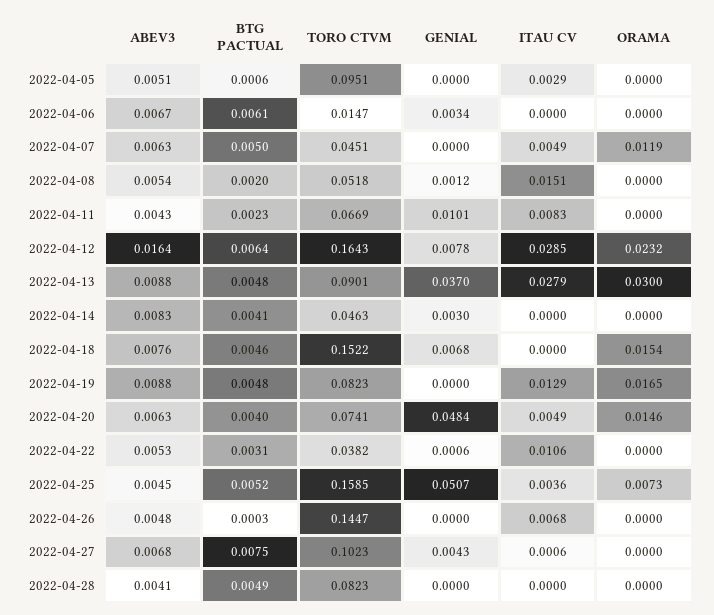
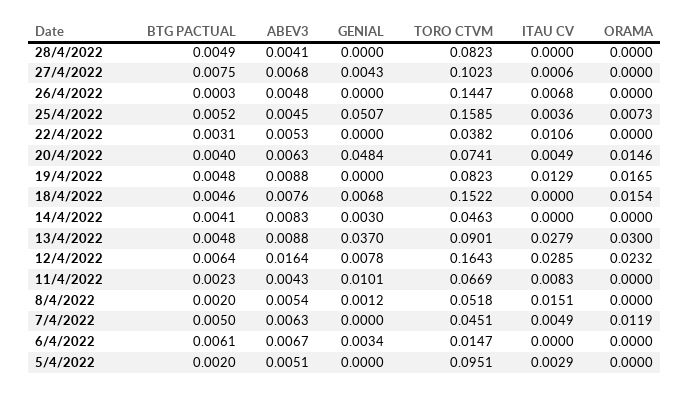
  {
    "ABEV3": {
      "2022-04-05": 0.0051,
      "2022-04-06": 0.0067,
      "2022-04-07": 0.0063,
      "2022-04-08": 0.0054,
      "2022-04-11": 0.0043,
      "2022-04-12": 0.0164,
      "2022-04-13": 0.0088,
      "2022-04-14": 0.0083,
      "2022-04-18": 0.0076,
      "2022-04-19": 0.0088,
      "2022-04-20": 0.0063,
      "2022-04-22": 0.0053,
      "2022-04-25": 0.0045,
      "2022-04-26": 0.0048,
      "2022-04-27": 0.0068,
      "2022-04-28": 0.0041
    },
    "BTG PACTUAL": {
-     "2022-04-05": 0.0006,
+     "2022-04-05": 0.002,
      "2022-04-06": 0.0061,
      "2022-04-07": 0.005,
      "2022-04-08": 0.002,
      "2022-04-11": 0.0023,
      "2022-04-12": 0.0064,
      "2022-04-13": 0.0048,
      "2022-04-14": 0.0041,
      "2022-04-18": 0.0046,
      "2022-04-19": 0.0048,
      "2022-04-20": 0.004,
      "2022-04-22": 0.0031,
      "2022-04-25": 0.0052,
      "2022-04-26": 0.0003,
      "2022-04-27": 0.0075,
      "2022-04-28": 0.0049
    },
    "TORO CTVM": {
      "2022-04-05": 0.0951,
      "2022-04-06": 0.0147,
      "2022-04-07": 0.0451,
      "2022-04-08": 0.0518,
      "2022-04-11": 0.0669,
      "2022-04-12": 0.1643,
      "2022-04-13": 0.0901,
      "2022-04-14": 0.0463,
      "2022-04-18": 0.1522,
      "2022-04-19": 0.0823,
      "2022-04-20": 0.0741,
      "2022-04-22": 0.0382,
      "2022-04-25": 0.1585,
      "2022-04-26": 0.1447,
      "2022-04-27": 0.1023,
      "2022-04-28": 0.0823
    },
    "GENIAL": {
      "2022-04-05": 0,
      "2022-04-06": 0.0034,
      "2022-04-07": 0,
      "2022-04-08": 0.0012,
      "2022-04-11": 0.0101,
      "2022-04-12": 0.0078,
      "2022-04-13": 0.037,
      "2022-04-14": 0.003,
      "2022-04-18": 0.0068,
      "2022-04-19": 0,
      "2022-04-20": 0.0484,
-     "2022-04-22": 0.0006,
+     "2022-04-22": 0,
      "2022-04-25": 0.0507,
      "2022-04-26": 0,
      "2022-04-27": 0.0043,
      "2022-04-28": 0
    },
    "ITAU CV": {
      "2022-04-05": 0.0029,
      "2022-04-06": 0,
      "2022-04-07": 0.0049,
      "2022-04-08": 0.0151,
      "2022-04-11": 0.0083,
      "2022-04-12": 0.0285,
      "2022-04-13": 0.0279,
      "2022-04-14": 0,
      "2022-04-18": 0,
      "2022-04-19": 0.0129,
      "2022-04-20": 0.0049,
      "2022-04-22": 0.0106,
      "2022-04-25": 0.0036,
      "2022-04-26": 0.0068,
      "2022-04-27": 0.0006,
      "2022-04-28": 0
    },
    "ORAMA": {
      "2022-04-05": 0,
      "2022-04-06": 0,
      "2022-04-07": 0.0119,
      "2022-04-08": 0,
      "2022-04-11": 0,
      "2022-04-12": 0.0232,
      "2022-04-13": 0.03,
      "2022-04-14": 0,
      "2022-04-18": 0.0154,
      "2022-04-19": 0.0165,
      "2022-04-20": 0.0146,
      "2022-04-22": 0,
      "2022-04-25": 0.0073,
      "2022-04-26": 0,
      "2022-04-27": 0,
      "2022-04-28": 0
    }
  }

